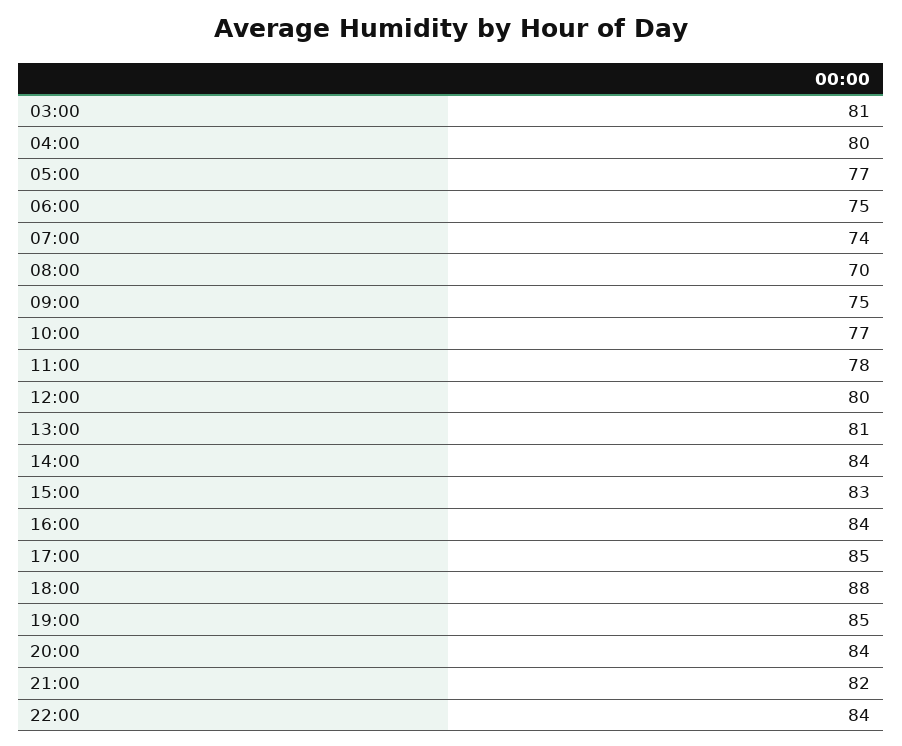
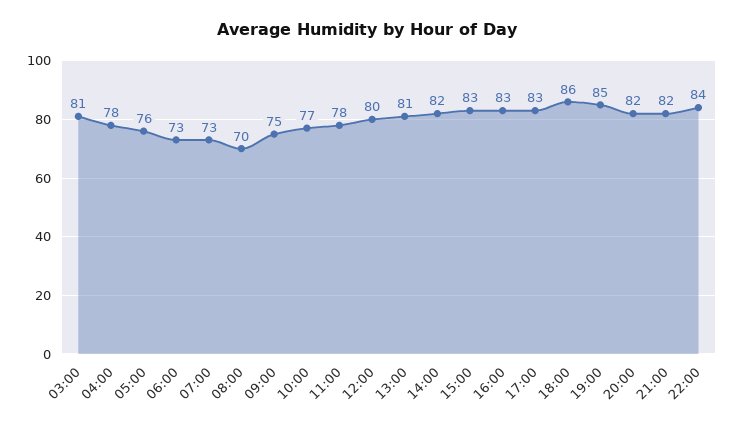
  {
    "03:00": 81,
-   "04:00": 80,
+   "04:00": 78,
-   "05:00": 77,
+   "05:00": 76,
-   "06:00": 75,
+   "06:00": 73,
-   "07:00": 74,
+   "07:00": 73,
    "08:00": 70,
    "09:00": 75,
    "10:00": 77,
    "11:00": 78,
    "12:00": 80,
    "13:00": 81,
-   "14:00": 84,
+   "14:00": 82,
    "15:00": 83,
-   "16:00": 84,
+   "16:00": 83,
-   "17:00": 85,
+   "17:00": 83,
-   "18:00": 88,
+   "18:00": 86,
    "19:00": 85,
-   "20:00": 84,
+   "20:00": 82,
    "21:00": 82,
    "22:00": 84
  }

